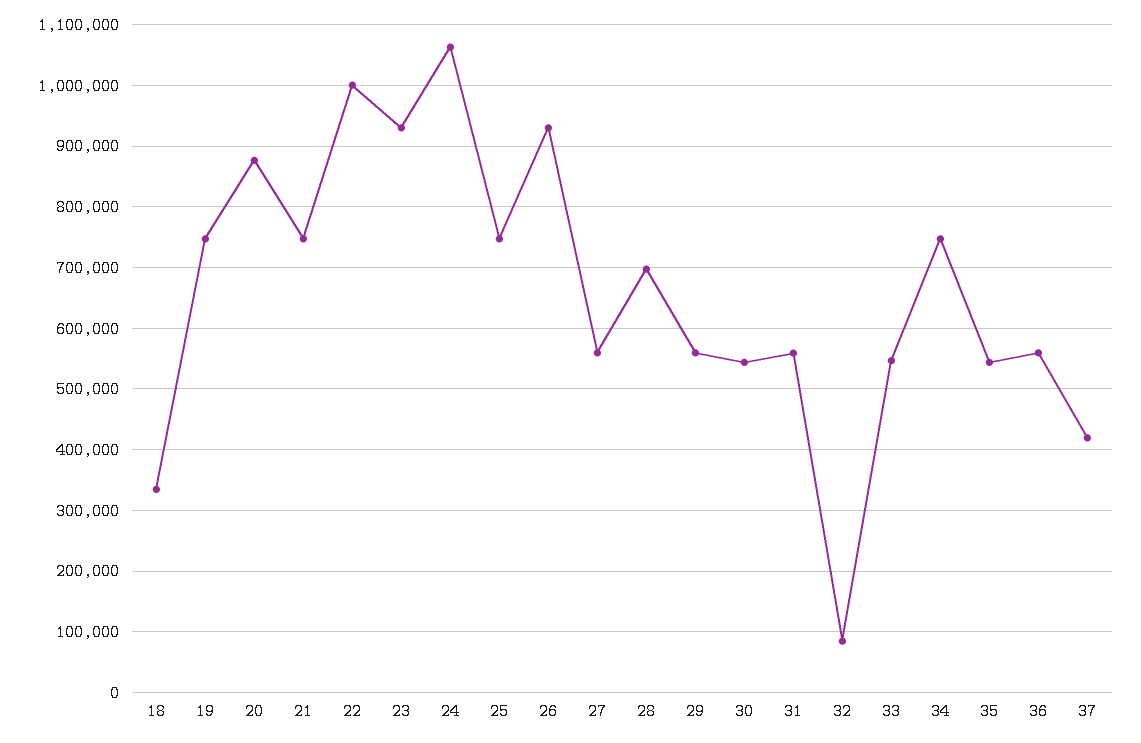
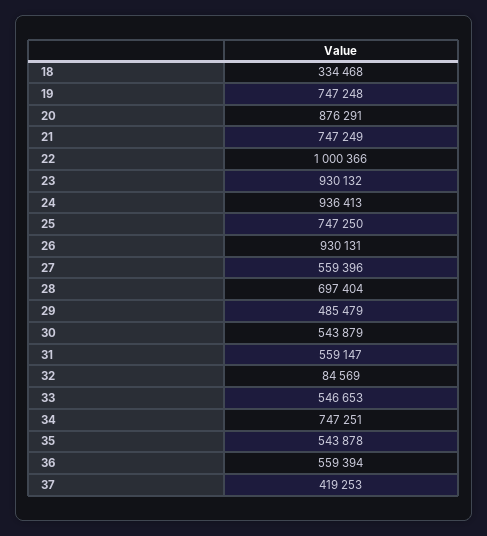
  {
    "18": 334468,
    "19": 747248,
    "20": 876291,
    "21": 747249,
    "22": 1000366,
    "23": 930132,
-   "24": 1060000,
+   "24": 936413,
    "25": 747250,
    "26": 930131,
    "27": 559396,
    "28": 697404,
-   "29": 560000,
+   "29": 485479,
    "30": 543879,
    "31": 559147,
    "32": 84569,
    "33": 546653,
    "34": 747251,
    "35": 543878,
    "36": 559394,
    "37": 419253
  }

